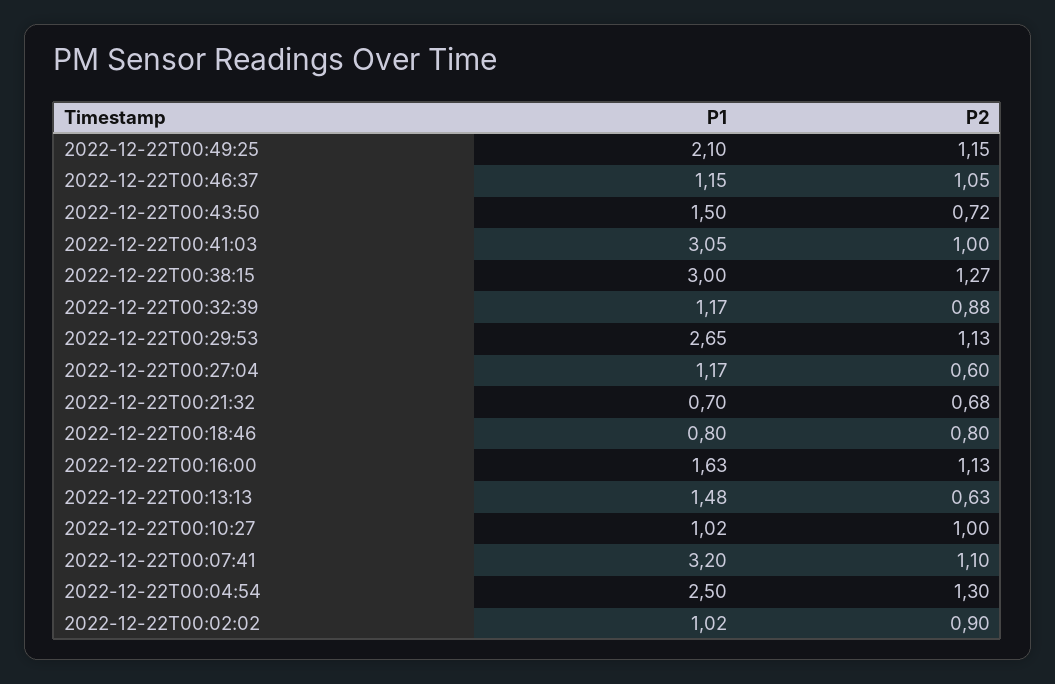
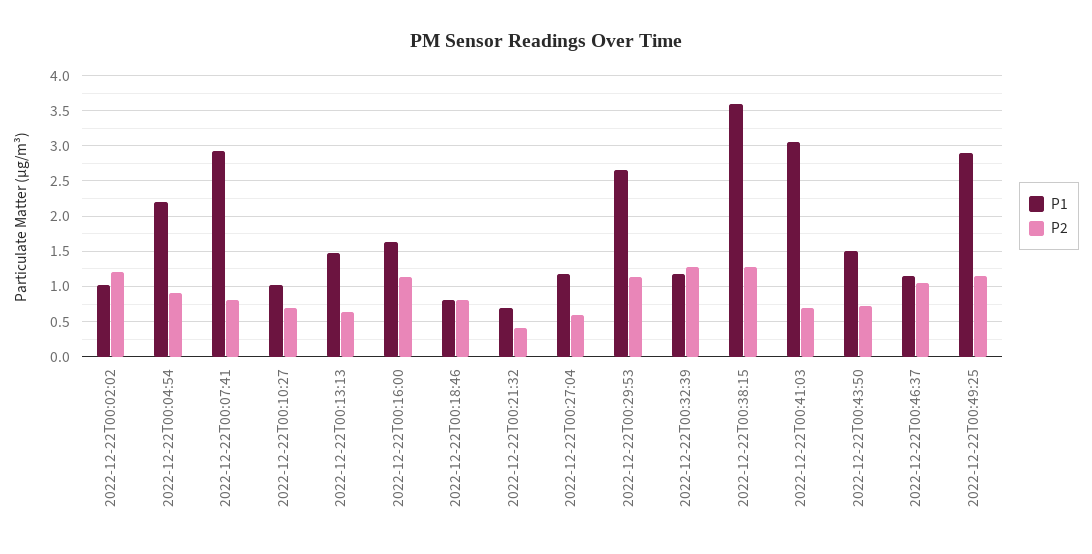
  {
    "P1": {
-     "2022-12-22T00:49:25": 2.1,
+     "2022-12-22T00:49:25": 2.9,
      "2022-12-22T00:46:37": 1.15,
      "2022-12-22T00:43:50": 1.5,
      "2022-12-22T00:41:03": 3.05,
-     "2022-12-22T00:38:15": 3,
+     "2022-12-22T00:38:15": 3.6,
      "2022-12-22T00:32:39": 1.17,
      "2022-12-22T00:29:53": 2.65,
      "2022-12-22T00:27:04": 1.17,
      "2022-12-22T00:21:32": 0.7,
      "2022-12-22T00:18:46": 0.8,
      "2022-12-22T00:16:00": 1.63,
      "2022-12-22T00:13:13": 1.48,
      "2022-12-22T00:10:27": 1.02,
-     "2022-12-22T00:07:41": 3.2,
+     "2022-12-22T00:07:41": 2.9,
-     "2022-12-22T00:04:54": 2.5,
+     "2022-12-22T00:04:54": 2.2,
      "2022-12-22T00:02:02": 1.02
    },
    "P2": {
      "2022-12-22T00:49:25": 1.15,
      "2022-12-22T00:46:37": 1.05,
      "2022-12-22T00:43:50": 0.72,
-     "2022-12-22T00:41:03": 1,
+     "2022-12-22T00:41:03": 0.7,
      "2022-12-22T00:38:15": 1.27,
-     "2022-12-22T00:32:39": 0.88,
+     "2022-12-22T00:32:39": 1.3,
      "2022-12-22T00:29:53": 1.13,
      "2022-12-22T00:27:04": 0.6,
-     "2022-12-22T00:21:32": 0.68,
+     "2022-12-22T00:21:32": 0.4,
      "2022-12-22T00:18:46": 0.8,
      "2022-12-22T00:16:00": 1.13,
      "2022-12-22T00:13:13": 0.63,
-     "2022-12-22T00:10:27": 1,
+     "2022-12-22T00:10:27": 0.7,
-     "2022-12-22T00:07:41": 1.1,
+     "2022-12-22T00:07:41": 0.8,
-     "2022-12-22T00:04:54": 1.3,
+     "2022-12-22T00:04:54": 0.9,
-     "2022-12-22T00:02:02": 0.9
+     "2022-12-22T00:02:02": 1.2
    }
  }

